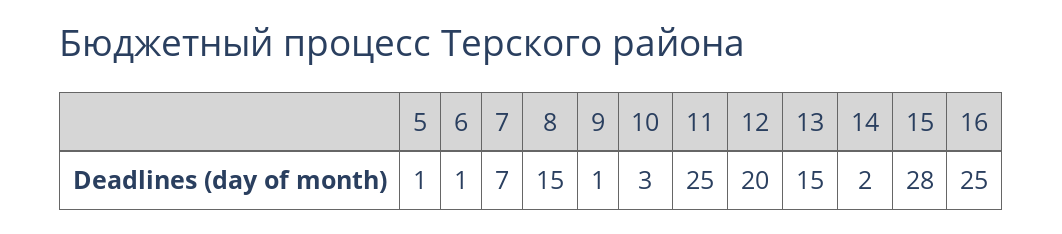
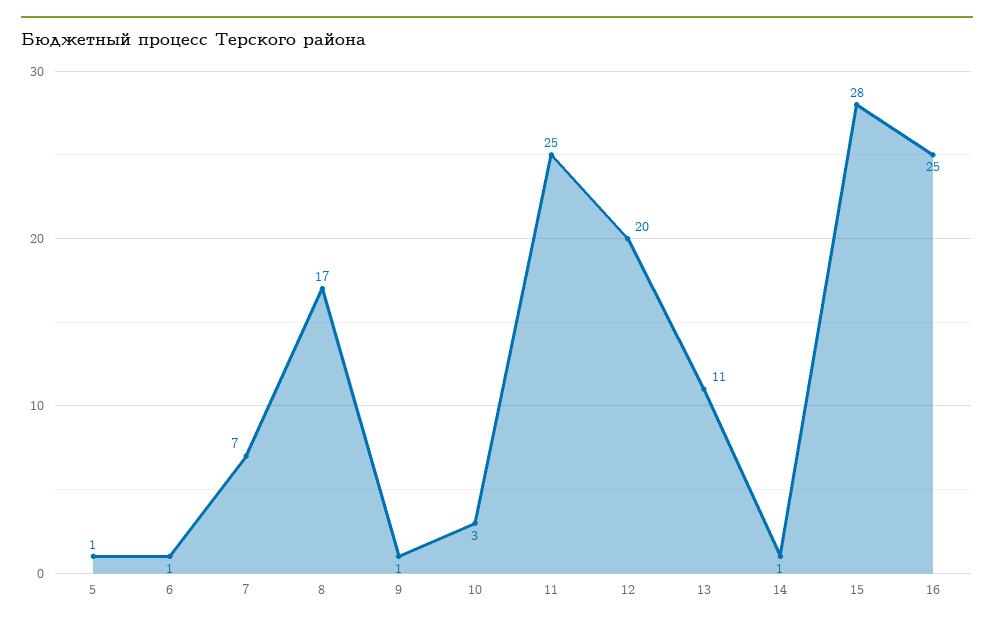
  {
    "5": 1,
    "6": 1,
    "7": 7,
-   "8": 15,
+   "8": 17,
    "9": 1,
    "10": 3,
    "11": 25,
    "12": 20,
-   "13": 15,
+   "13": 11,
-   "14": 2,
+   "14": 1,
    "15": 28,
    "16": 25
  }

